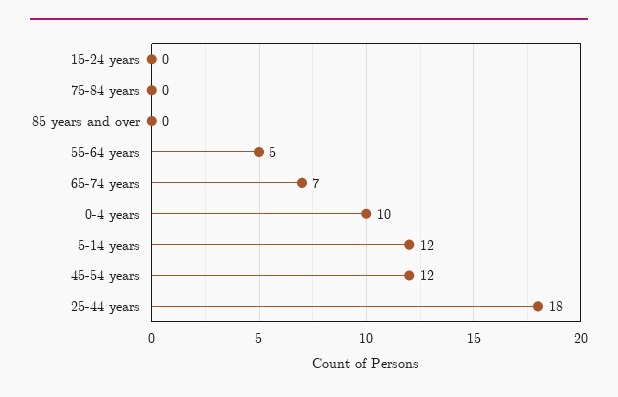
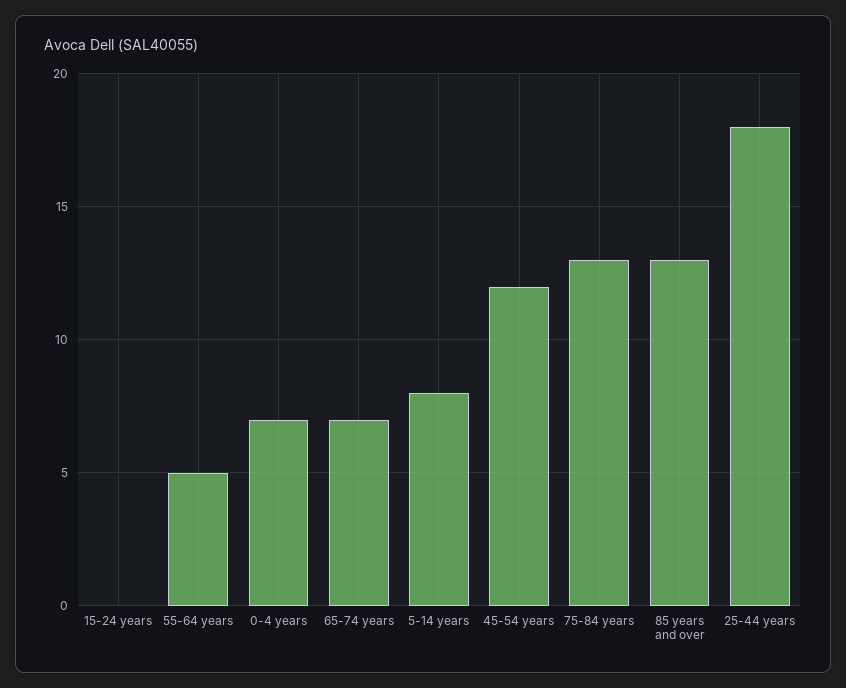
  {
    "15-24 years": 0,
-   "75-84 years": 0,
+   "75-84 years": 13,
-   "85 years and over": 0,
+   "85 years and over": 13,
    "55-64 years": 5,
    "65-74 years": 7,
-   "0-4 years": 10,
+   "0-4 years": 7,
-   "5-14 years": 12,
+   "5-14 years": 8,
    "45-54 years": 12,
    "25-44 years": 18
  }

